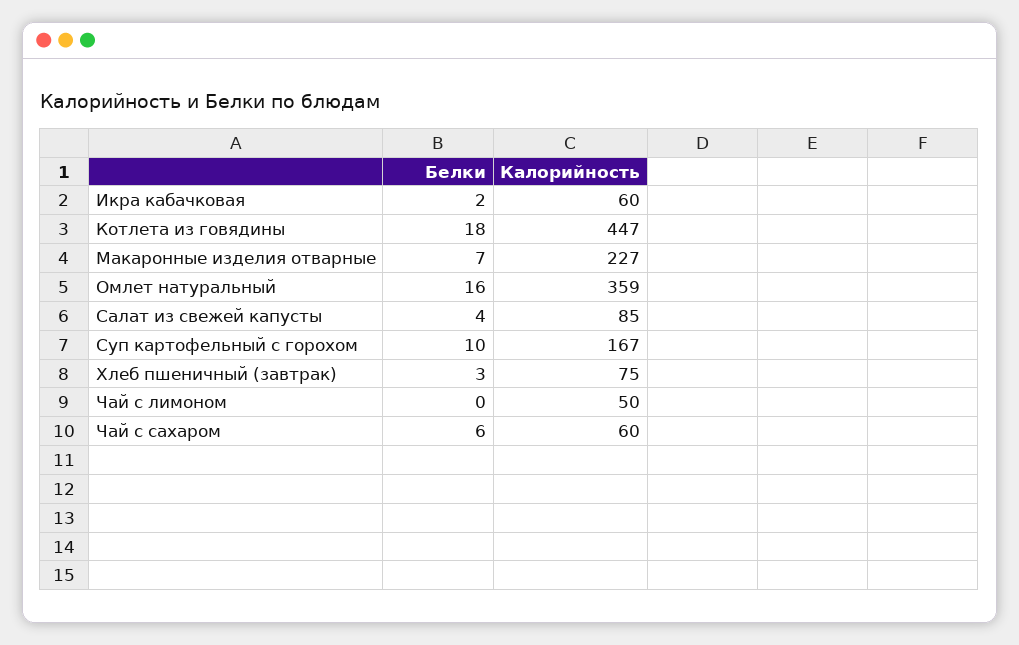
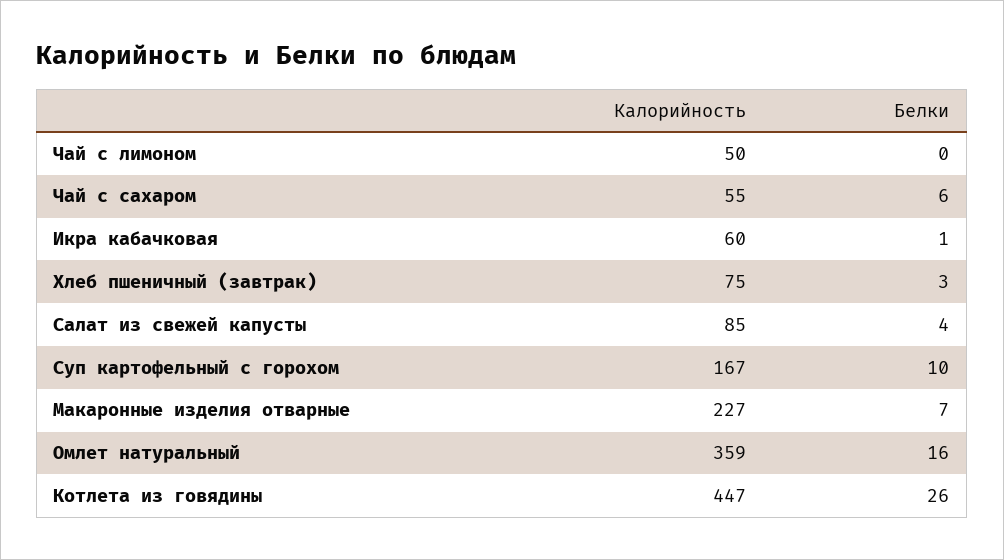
  {
    "Белки": {
-     "Икра кабачковая": 2,
+     "Икра кабачковая": 1,
-     "Котлета из говядины": 18,
+     "Котлета из говядины": 26,
      "Макаронные изделия отварные": 7,
      "Омлет натуральный": 16,
      "Салат из свежей капусты": 4,
      "Суп картофельный с горохом": 10,
      "Хлеб пшеничный (завтрак)": 3,
      "Чай с лимоном": 0,
      "Чай с сахаром": 6
    },
    "Калорийность": {
      "Икра кабачковая": 60,
      "Котлета из говядины": 447,
      "Макаронные изделия отварные": 227,
      "Омлет натуральный": 359,
      "Салат из свежей капусты": 85,
      "Суп картофельный с горохом": 167,
      "Хлеб пшеничный (завтрак)": 75,
      "Чай с лимоном": 50,
-     "Чай с сахаром": 60
+     "Чай с сахаром": 55
    }
  }

